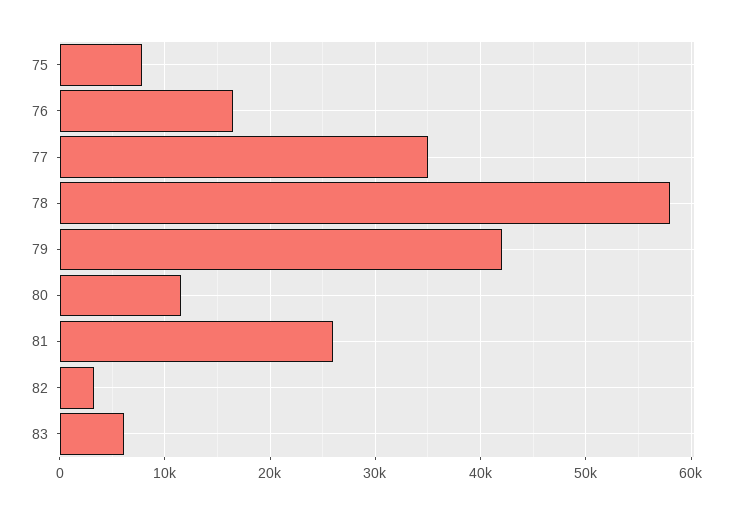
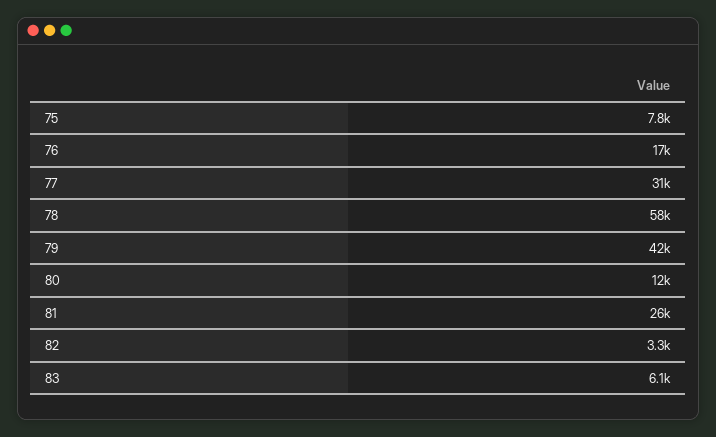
  {
    "75": 7800,
    "76": 17000,
-   "77": 35000,
+   "77": 31000,
    "78": 58000,
    "79": 42000,
    "80": 12000,
    "81": 26000,
    "82": 3300,
    "83": 6100
  }

